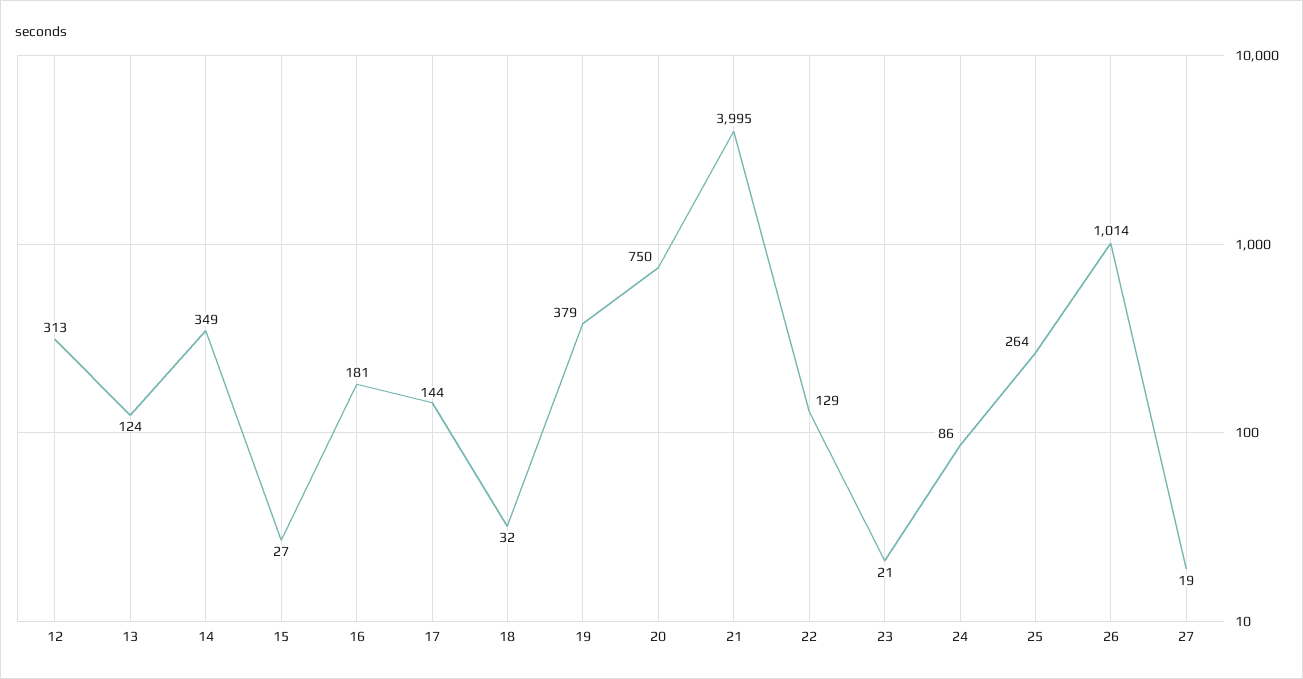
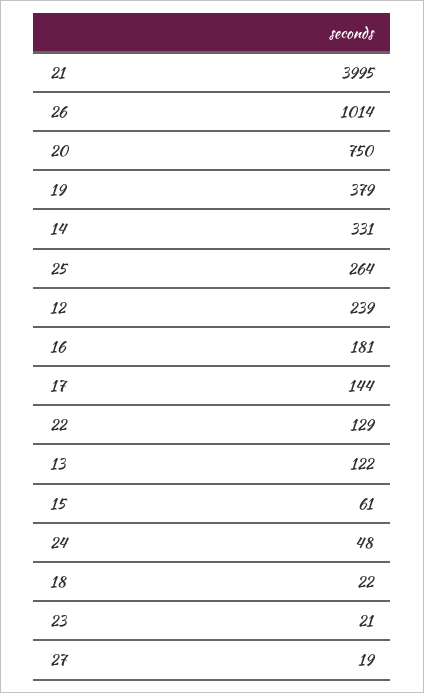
  {
-   "12": 313,
+   "12": 239,
-   "13": 124,
+   "13": 122,
-   "14": 349,
+   "14": 331,
-   "15": 27,
+   "15": 61,
    "16": 181,
    "17": 144,
-   "18": 32,
+   "18": 22,
    "19": 379,
    "20": 750,
    "21": 3995,
    "22": 129,
    "23": 21,
-   "24": 86,
+   "24": 48,
    "25": 264,
    "26": 1014,
    "27": 19
  }

